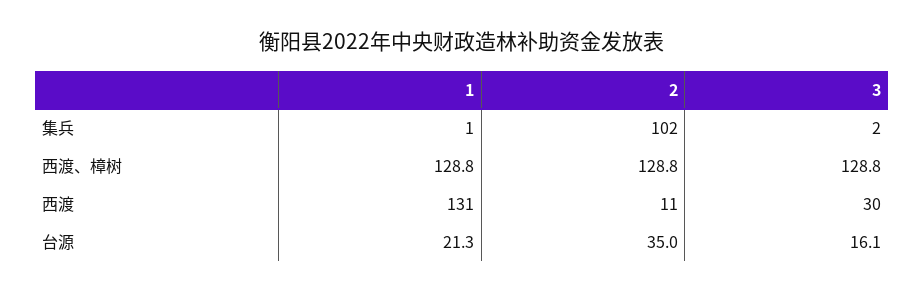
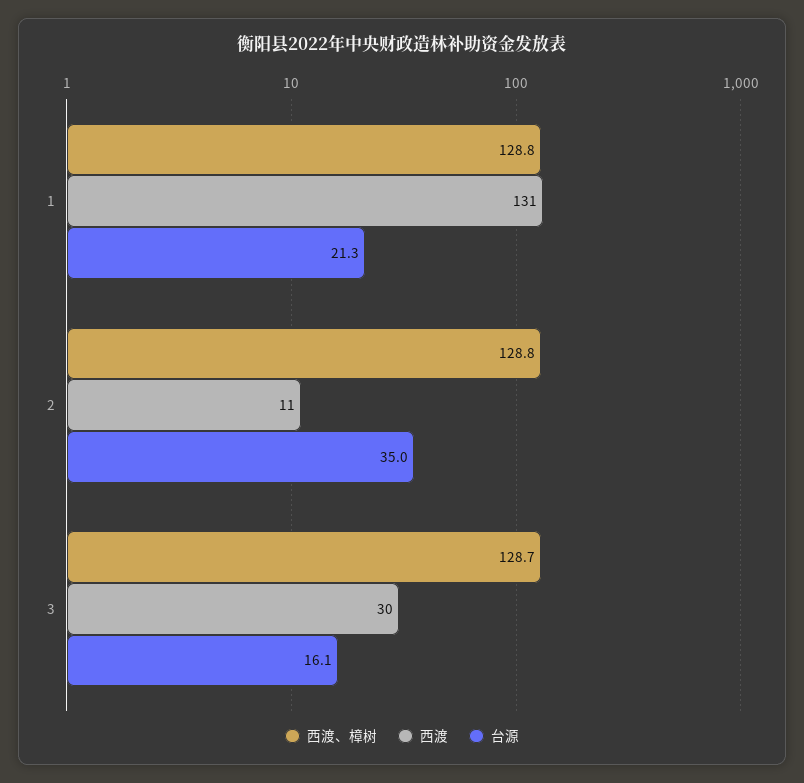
  {
-   "集兵": {
-     "1": 1,
-     "2": 102,
-     "3": 2
-   },
    "西渡、樟树": {
      "1": 128.8,
      "2": 128.8,
-     "3": 128.8
+     "3": 128.7
    },
    "西渡": {
      "1": 131,
      "2": 11,
      "3": 30
    },
    "台源": {
      "1": 21.3,
      "2": 35,
      "3": 16.1
    }
  }

